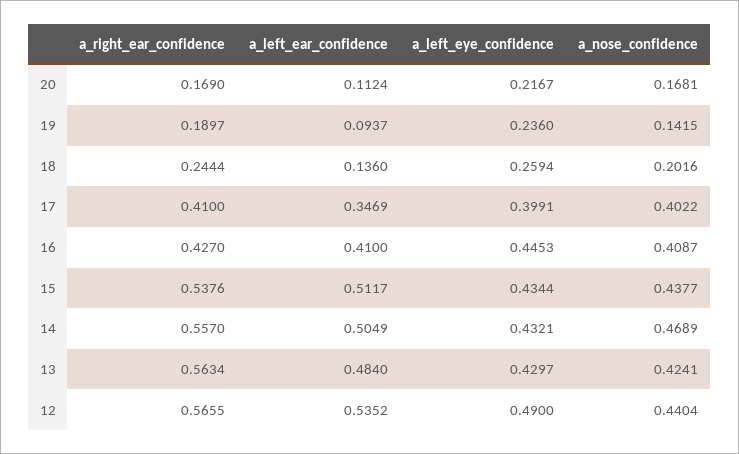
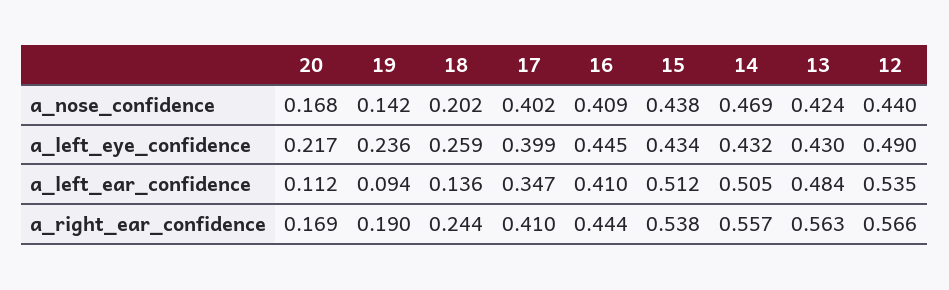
  {
    "a_right_ear_confidence": {
      "20": 0.169,
      "19": 0.1897,
      "18": 0.2444,
      "17": 0.41,
-     "16": 0.427,
+     "16": 0.444,
      "15": 0.5376,
      "14": 0.557,
      "13": 0.5634,
      "12": 0.5655
    },
    "a_left_ear_confidence": {
      "20": 0.1124,
      "19": 0.0937,
      "18": 0.136,
      "17": 0.3469,
      "16": 0.41,
      "15": 0.5117,
      "14": 0.5049,
      "13": 0.484,
      "12": 0.5352
    },
    "a_left_eye_confidence": {
      "20": 0.2167,
      "19": 0.236,
      "18": 0.2594,
      "17": 0.3991,
      "16": 0.4453,
      "15": 0.4344,
      "14": 0.4321,
      "13": 0.4297,
      "12": 0.49
    },
    "a_nose_confidence": {
      "20": 0.1681,
      "19": 0.1415,
      "18": 0.2016,
      "17": 0.4022,
      "16": 0.4087,
      "15": 0.4377,
      "14": 0.4689,
      "13": 0.4241,
      "12": 0.4404
    }
  }

